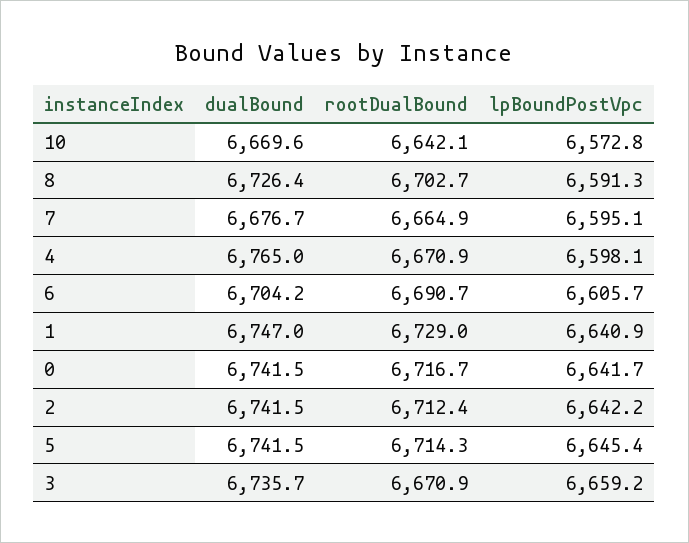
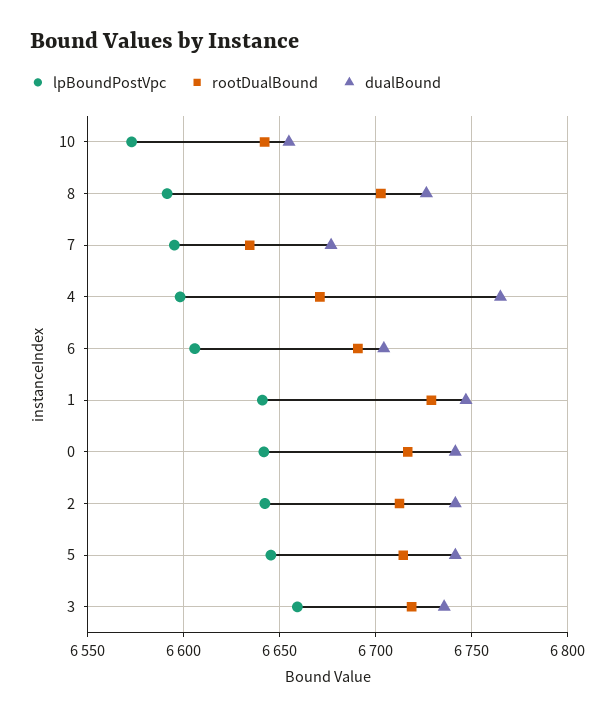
  {
    "dualBound": {
-     "10": 6669.6,
+     "10": 6655,
      "8": 6726.4,
      "7": 6676.7,
      "4": 6765,
      "6": 6704.2,
      "1": 6747,
      "0": 6741.5,
      "2": 6741.5,
      "5": 6741.5,
      "3": 6735.7
    },
    "rootDualBound": {
      "10": 6642.1,
      "8": 6702.7,
-     "7": 6664.9,
+     "7": 6635,
      "4": 6670.9,
      "6": 6690.7,
      "1": 6729,
      "0": 6716.7,
      "2": 6712.4,
      "5": 6714.3,
-     "3": 6670.9
+     "3": 6720
    },
    "lpBoundPostVpc": {
      "10": 6572.8,
      "8": 6591.3,
      "7": 6595.1,
      "4": 6598.1,
      "6": 6605.7,
      "1": 6640.9,
      "0": 6641.7,
      "2": 6642.2,
      "5": 6645.4,
      "3": 6659.2
    }
  }

